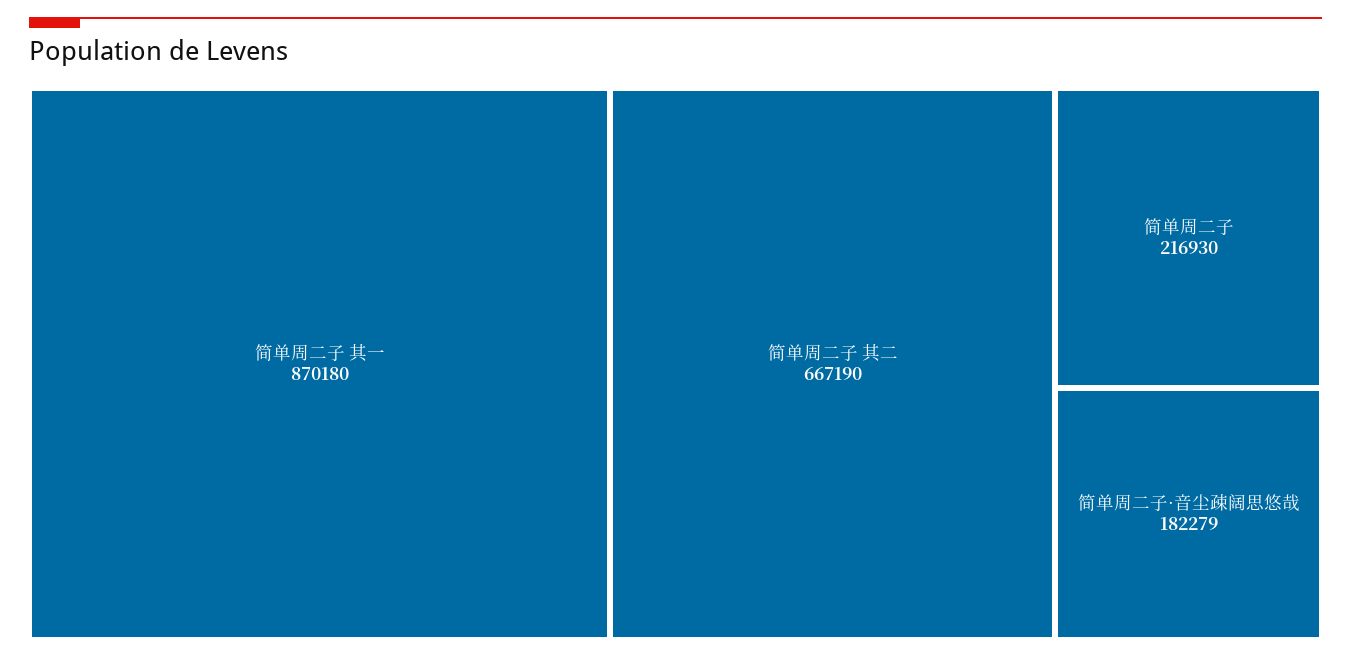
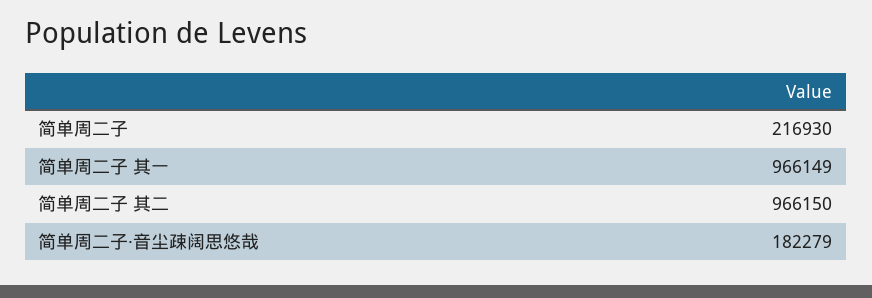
  {
-   "简单周二子 其一": 870180,
+   "简单周二子 其一": 966149,
-   "简单周二子 其二": 667190,
+   "简单周二子 其二": 966150,
    "简单周二子": 216930,
    "简单周二子·音尘疎阔思悠哉": 182279
  }

